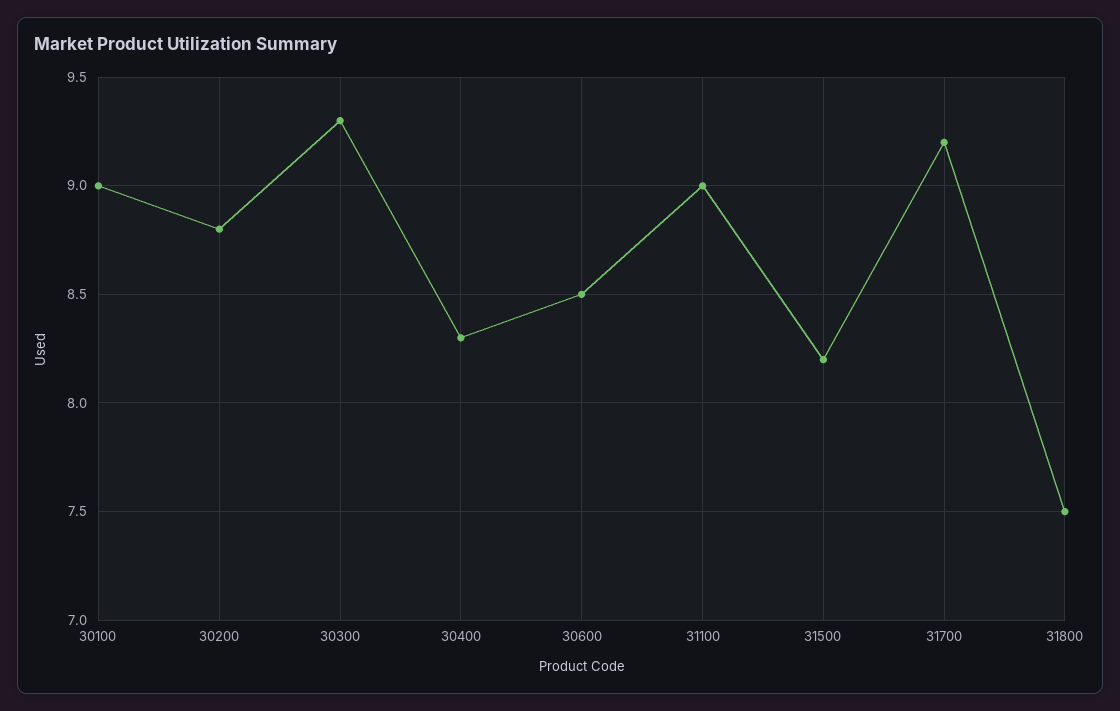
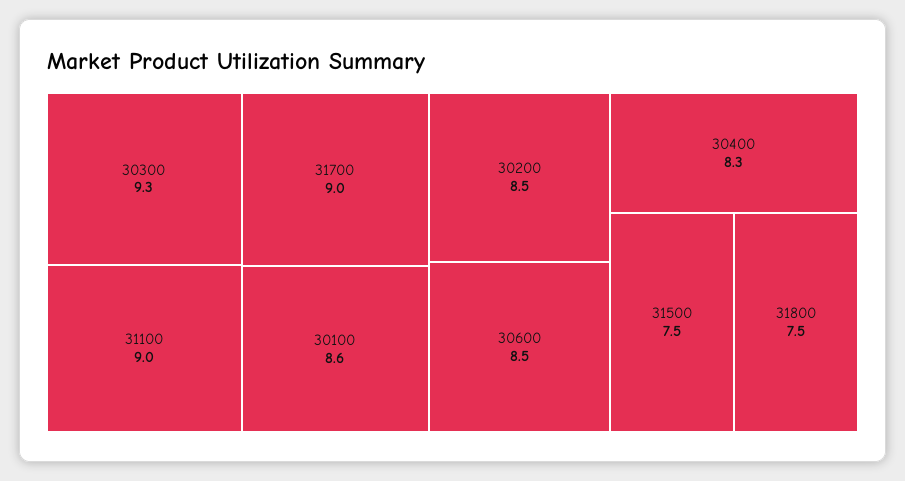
  {
-   "30100": 9,
+   "30100": 8.6,
-   "30200": 8.8,
+   "30200": 8.5,
    "30300": 9.3,
    "30400": 8.3,
    "30600": 8.5,
    "31100": 9,
-   "31500": 8.2,
+   "31500": 7.5,
-   "31700": 9.2,
+   "31700": 9,
    "31800": 7.5
  }

